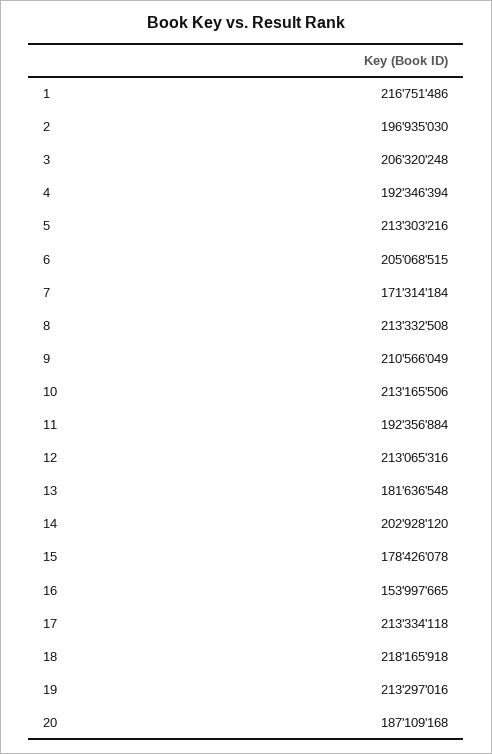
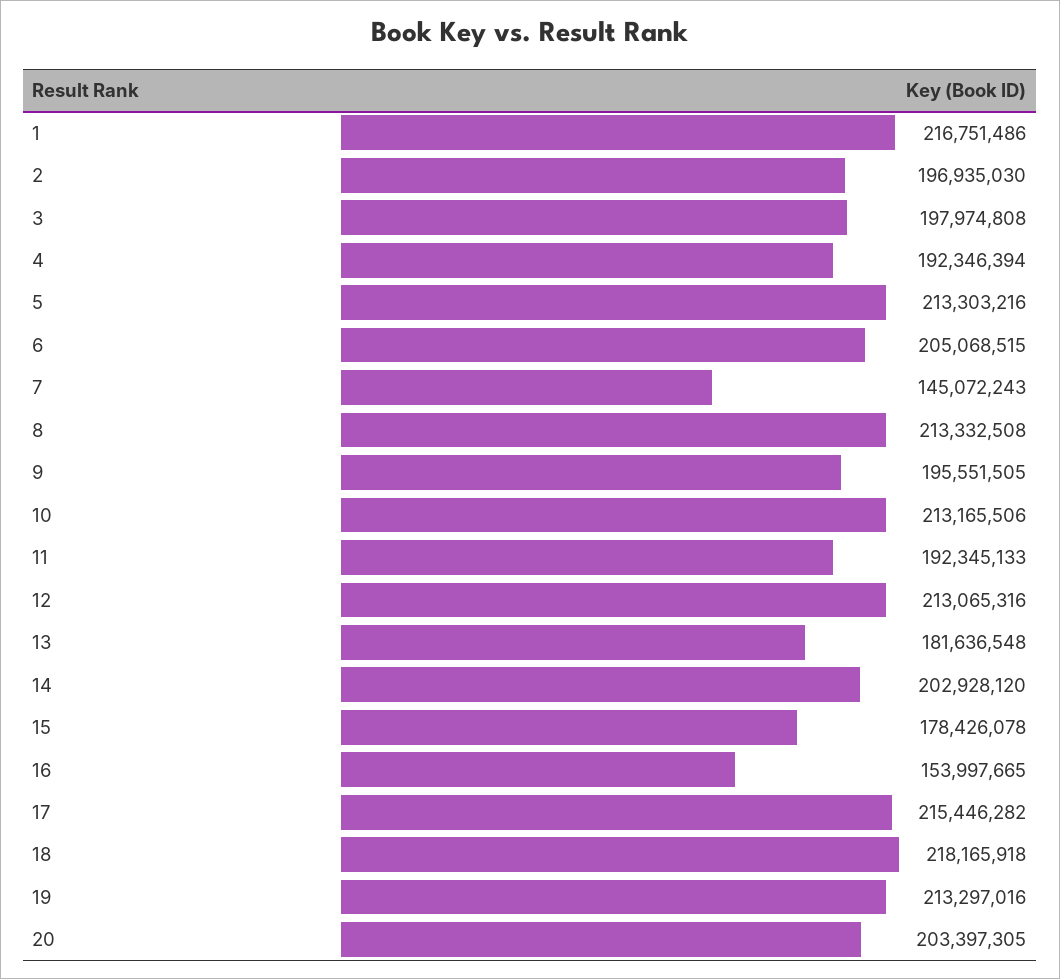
  {
    "1": 216751486,
    "2": 196935030,
-   "3": 206320248,
+   "3": 197974808,
    "4": 192346394,
    "5": 213303216,
    "6": 205068515,
-   "7": 171314184,
+   "7": 145072243,
    "8": 213332508,
-   "9": 210566049,
+   "9": 195551505,
    "10": 213165506,
-   "11": 192356884,
+   "11": 192345133,
    "12": 213065316,
    "13": 181636548,
    "14": 202928120,
    "15": 178426078,
    "16": 153997665,
-   "17": 213334118,
+   "17": 215446282,
    "18": 218165918,
    "19": 213297016,
-   "20": 187109168
+   "20": 203397305
  }

